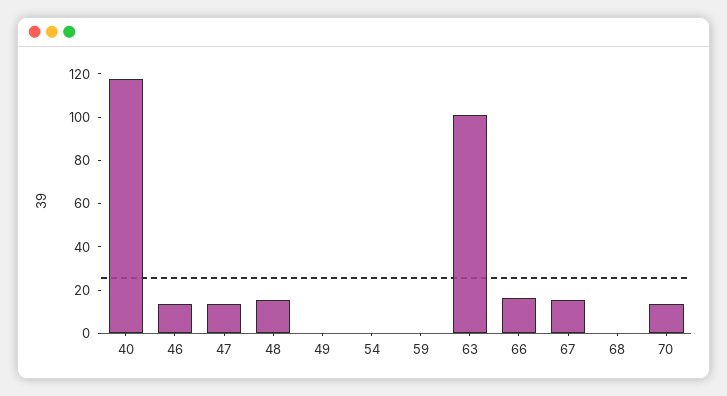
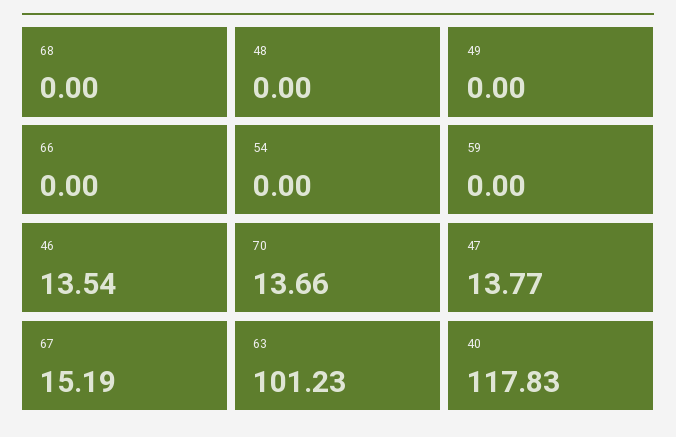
  {
    "40": 117.83,
    "46": 13.54,
    "47": 13.77,
-   "48": 15,
+   "48": 0,
    "49": 0,
    "54": 0,
    "59": 0,
    "63": 101.23,
-   "66": 15,
+   "66": 0,
    "67": 15.19,
    "68": 0,
    "70": 13.66
  }

